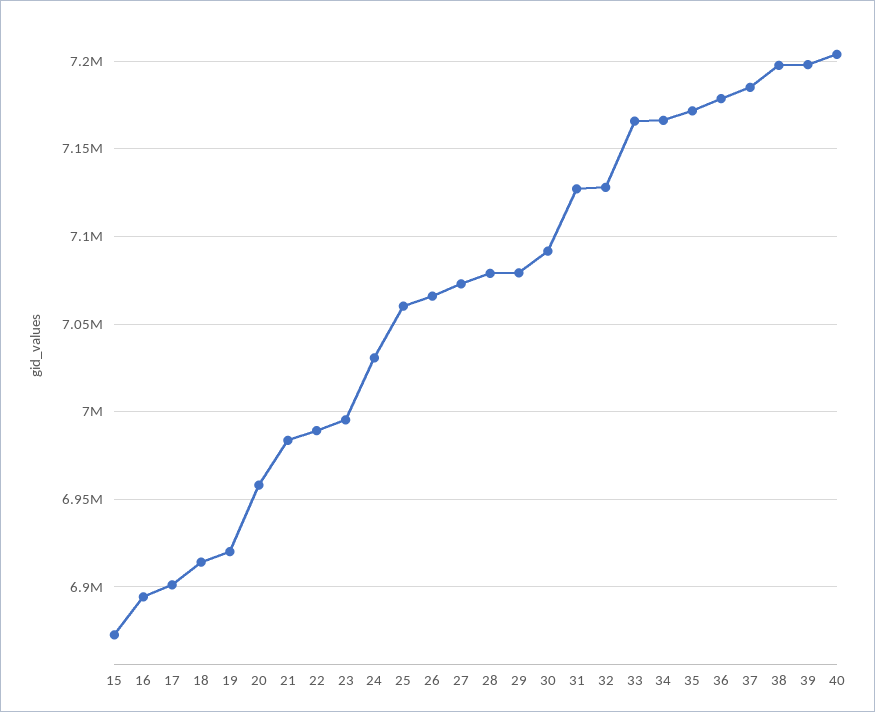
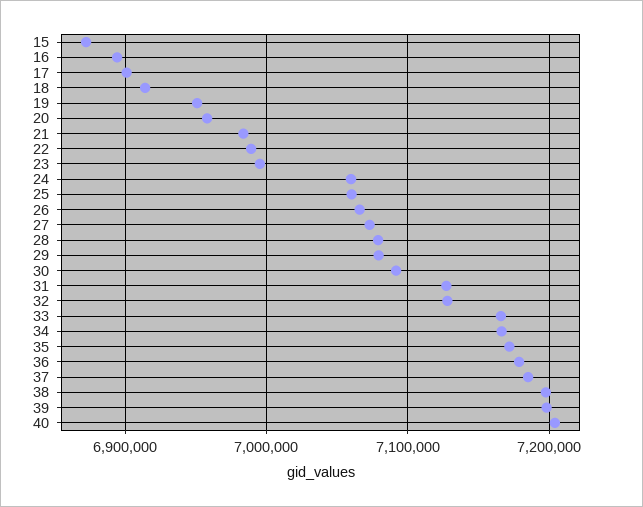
  {
    "15": 6875000,
    "16": 6895000,
    "17": 6900000,
    "18": 6915000,
-   "19": 6920000,
+   "19": 6950000,
    "20": 6960000,
    "21": 6985000,
    "22": 6990000,
    "23": 6995000,
-   "24": 7030000,
+   "24": 7060000,
    "25": 7060000,
    "26": 7065000,
    "27": 7075000,
    "28": 7080000,
    "29": 7080000,
    "30": 7090000,
    "31": 7125000,
    "32": 7130000,
    "33": 7165000,
    "34": 7165000,
    "35": 7170000,
    "36": 7180000,
    "37": 7185000,
    "38": 7200000,
    "39": 7200000,
    "40": 7205000
  }

